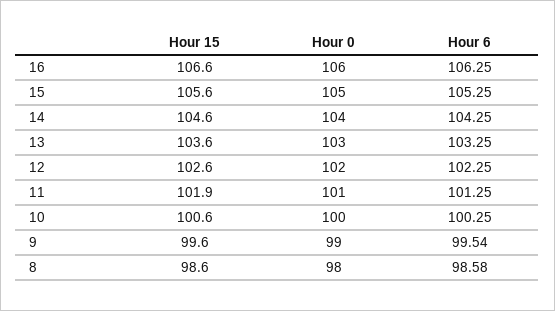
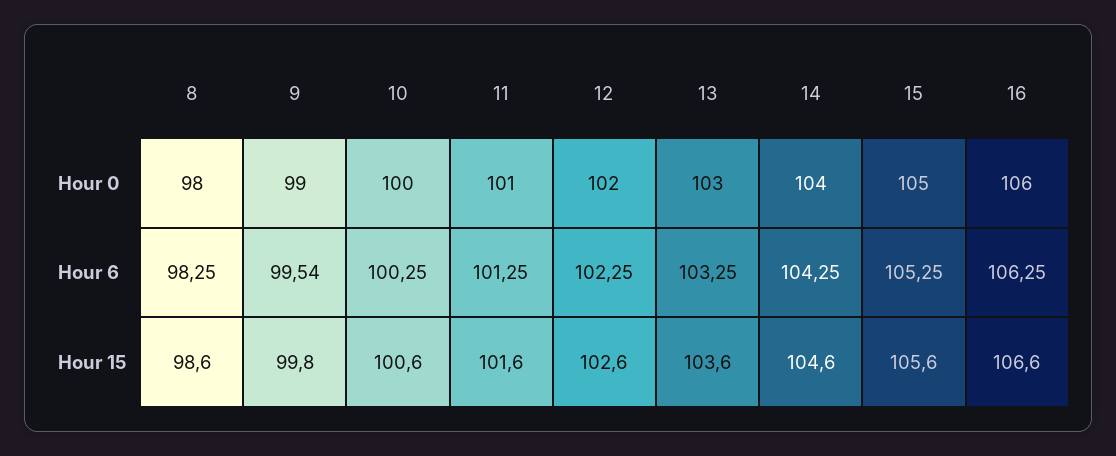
  {
    "Hour 15": {
      "16": 106.6,
      "15": 105.6,
      "14": 104.6,
      "13": 103.6,
      "12": 102.6,
-     "11": 101.9,
+     "11": 101.6,
      "10": 100.6,
-     "9": 99.6,
+     "9": 99.8,
      "8": 98.6
    },
    "Hour 0": {
      "16": 106,
      "15": 105,
      "14": 104,
      "13": 103,
      "12": 102,
      "11": 101,
      "10": 100,
      "9": 99,
      "8": 98
    },
    "Hour 6": {
      "16": 106.25,
      "15": 105.25,
      "14": 104.25,
      "13": 103.25,
      "12": 102.25,
      "11": 101.25,
      "10": 100.25,
      "9": 99.54,
-     "8": 98.58
+     "8": 98.25
    }
  }

